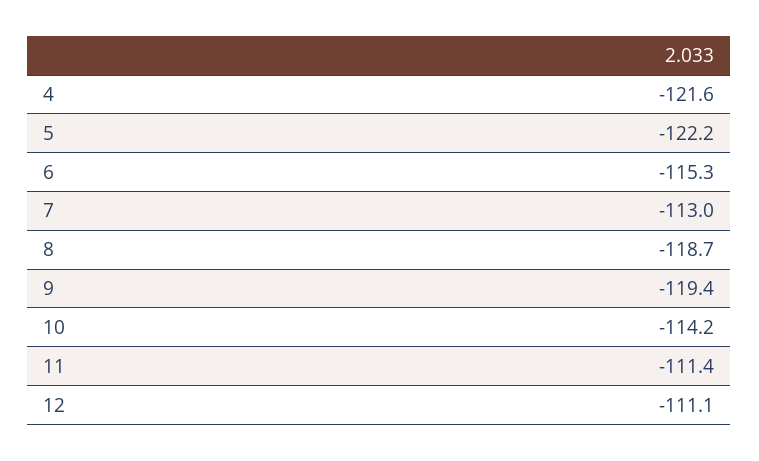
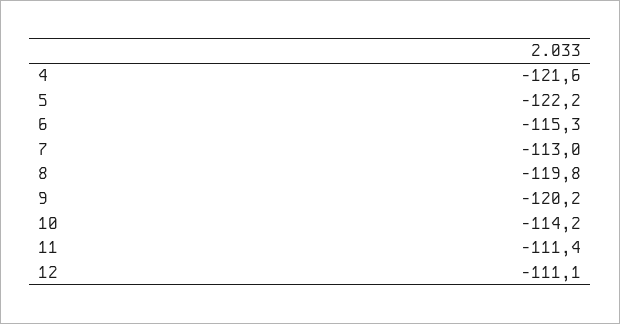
  {
    "4": -121.6,
    "5": -122.2,
    "6": -115.3,
    "7": -113,
-   "8": -118.7,
+   "8": -119.8,
-   "9": -119.4,
+   "9": -120.2,
    "10": -114.2,
    "11": -111.4,
    "12": -111.1
  }

